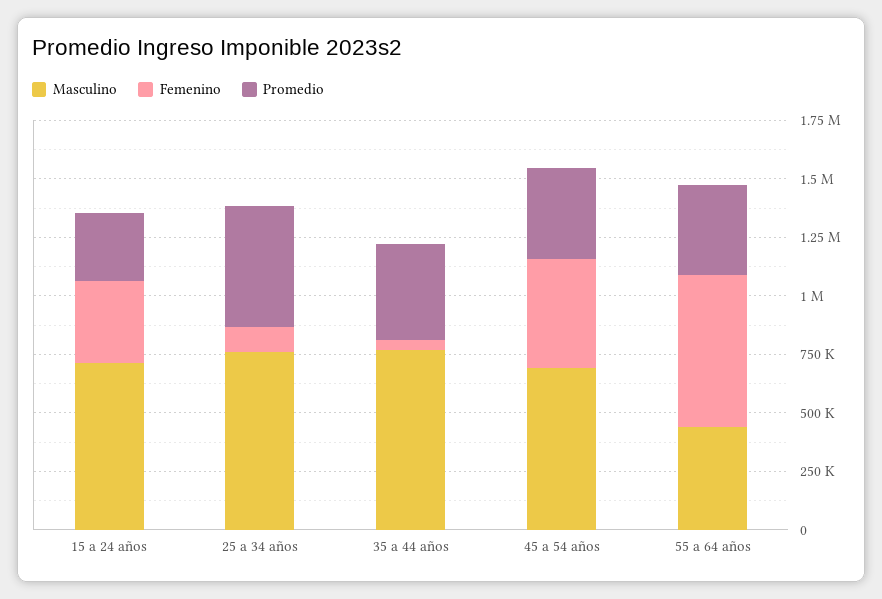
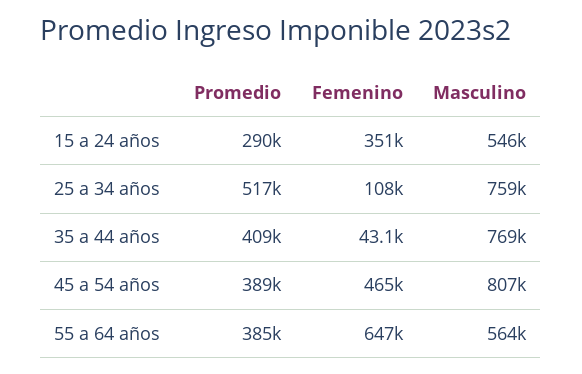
  {
    "Masculino": {
-     "15 a 24 años": 700000,
+     "15 a 24 años": 546000,
      "25 a 34 años": 759000,
      "35 a 44 años": 769000,
-     "45 a 54 años": 700000,
+     "45 a 54 años": 807000,
-     "55 a 64 años": 450000
+     "55 a 64 años": 564000
    },
    "Femenino": {
      "15 a 24 años": 351000,
      "25 a 34 años": 108000,
      "35 a 44 años": 43100,
      "45 a 54 años": 465000,
      "55 a 64 años": 647000
    },
    "Promedio": {
      "15 a 24 años": 290000,
      "25 a 34 años": 517000,
      "35 a 44 años": 409000,
      "45 a 54 años": 389000,
      "55 a 64 años": 385000
    }
  }

